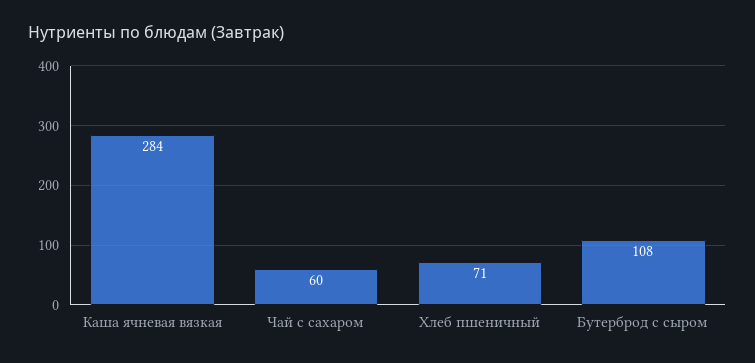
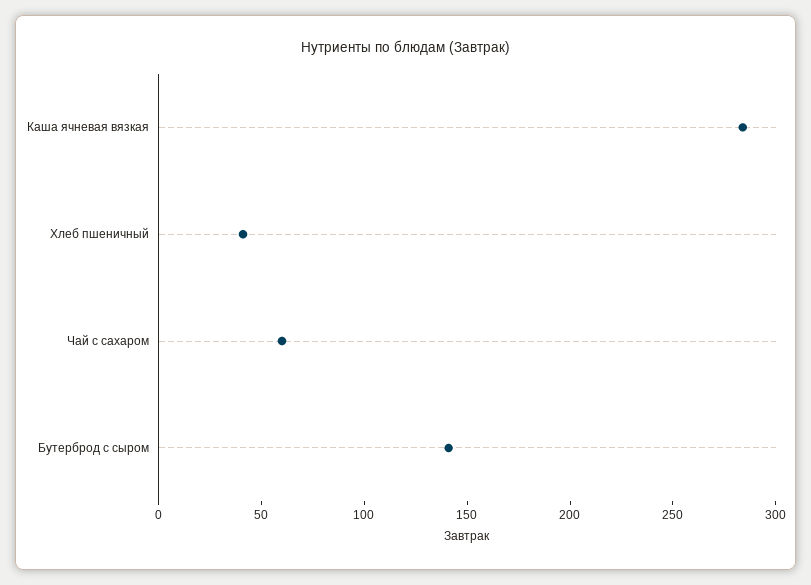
  {
    "Каша ячневая вязкая": 284,
    "Чай с сахаром": 60,
-   "Хлеб пшеничный": 71,
+   "Хлеб пшеничный": 40,
-   "Бутерброд с сыром": 108
+   "Бутерброд с сыром": 140
  }

